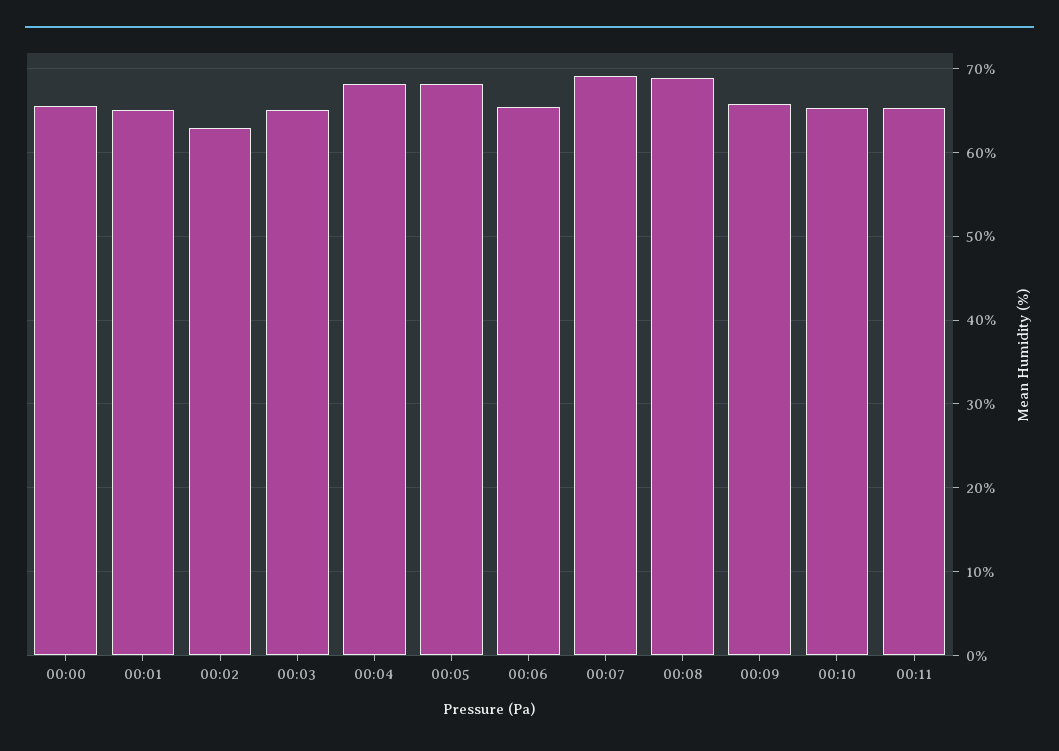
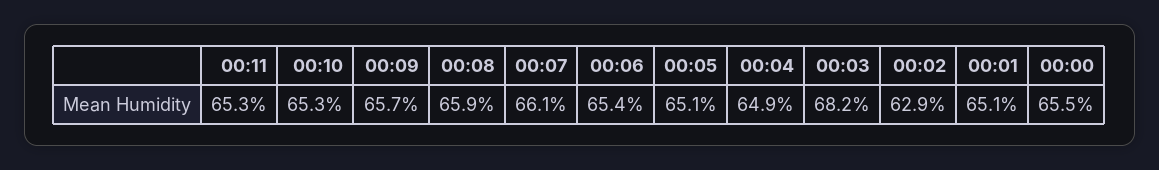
  {
    "00:00": 65.5,
    "00:01": 65.1,
    "00:02": 62.9,
-   "00:03": 65,
+   "00:03": 68.2,
-   "00:04": 68,
+   "00:04": 64.9,
-   "00:05": 68,
+   "00:05": 65.1,
    "00:06": 65.4,
-   "00:07": 69,
+   "00:07": 66.1,
-   "00:08": 69,
+   "00:08": 65.9,
    "00:09": 65.7,
    "00:10": 65.3,
    "00:11": 65.3
  }

